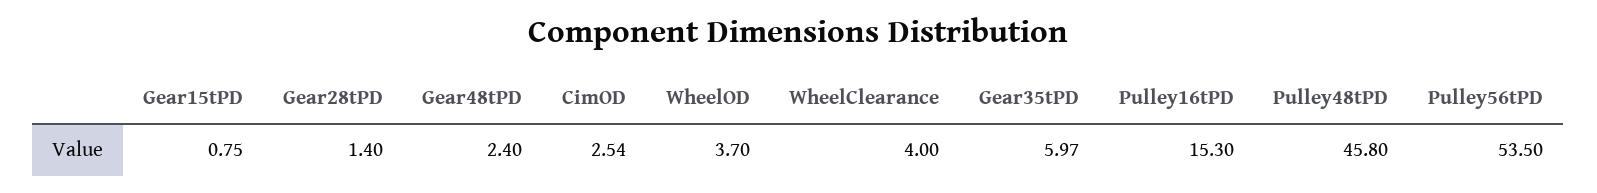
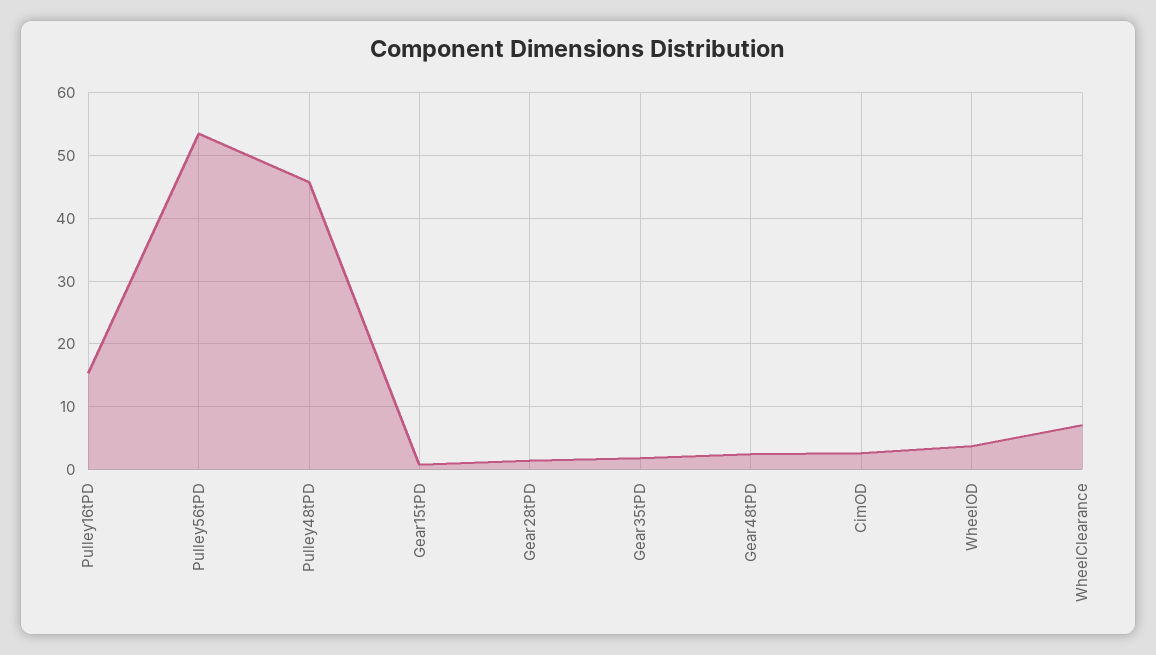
  {
    "Gear15tPD": 0.75,
    "Gear28tPD": 1.4,
    "Gear48tPD": 2.4,
    "CimOD": 2.54,
    "WheelOD": 3.7,
-   "WheelClearance": 4,
+   "WheelClearance": 7,
-   "Gear35tPD": 5.97,
+   "Gear35tPD": 2,
    "Pulley16tPD": 15.3,
    "Pulley48tPD": 45.8,
    "Pulley56tPD": 53.5
  }

